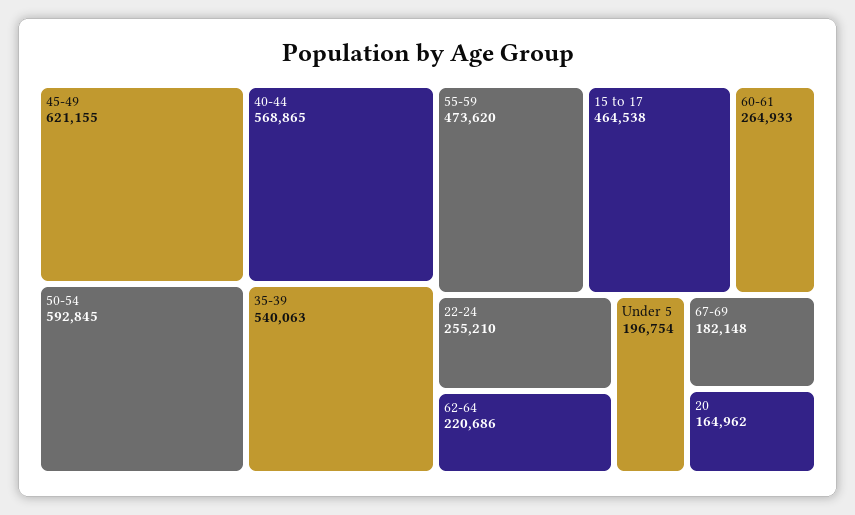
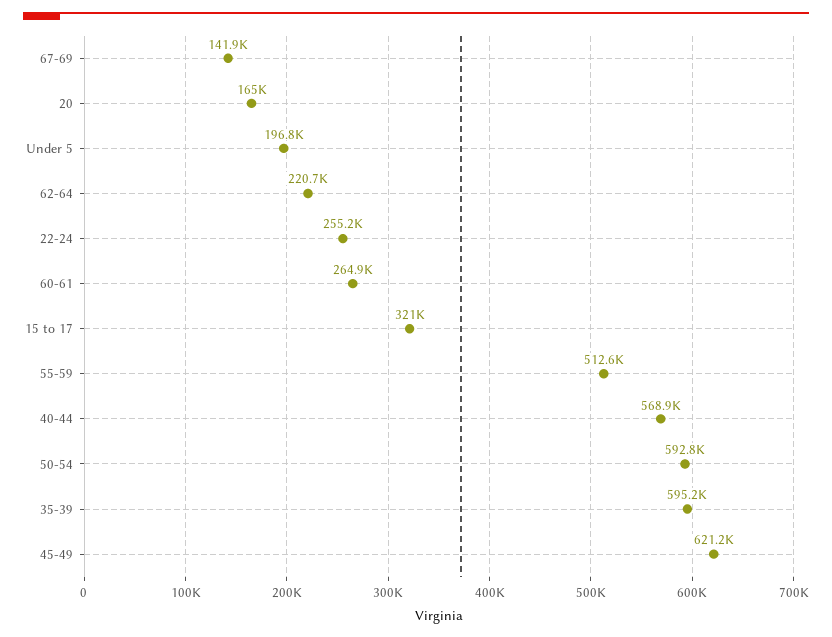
  {
    "45-49": 621155,
    "50-54": 592845,
    "40-44": 568865,
-   "35-39": 540063,
+   "35-39": 595200,
-   "55-59": 473620,
+   "55-59": 512600,
-   "15 to 17": 464538,
+   "15 to 17": 321000,
    "60-61": 264933,
    "22-24": 255210,
    "62-64": 220686,
    "Under 5": 196754,
-   "67-69": 182148,
+   "67-69": 141900,
    "20": 164962
  }

